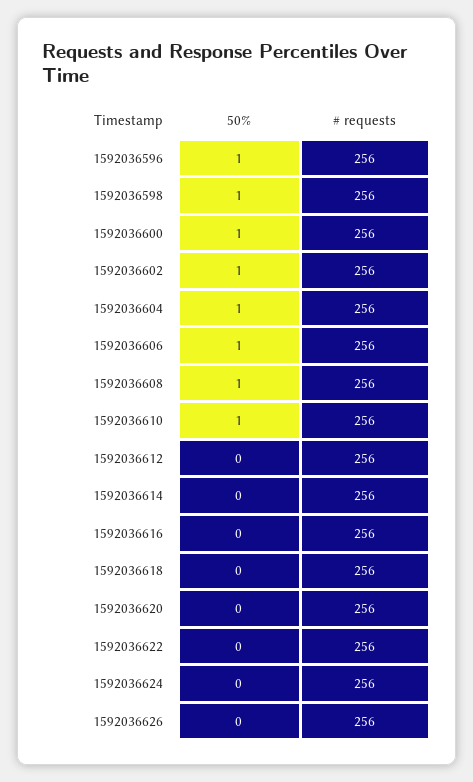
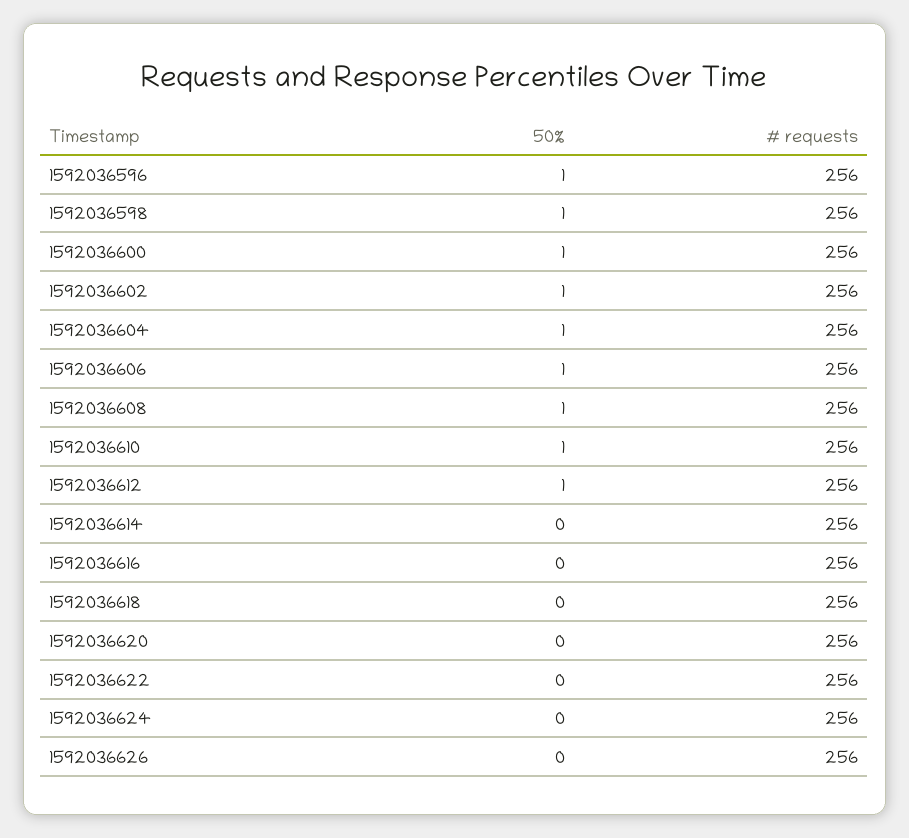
  {
    "50%": {
      "1592036596": 1,
      "1592036598": 1,
      "1592036600": 1,
      "1592036602": 1,
      "1592036604": 1,
      "1592036606": 1,
      "1592036608": 1,
      "1592036610": 1,
-     "1592036612": 0,
+     "1592036612": 1,
      "1592036614": 0,
      "1592036616": 0,
      "1592036618": 0,
      "1592036620": 0,
      "1592036622": 0,
      "1592036624": 0,
      "1592036626": 0
    },
    "# requests": {
      "1592036596": 256,
      "1592036598": 256,
      "1592036600": 256,
      "1592036602": 256,
      "1592036604": 256,
      "1592036606": 256,
      "1592036608": 256,
      "1592036610": 256,
      "1592036612": 256,
      "1592036614": 256,
      "1592036616": 256,
      "1592036618": 256,
      "1592036620": 256,
      "1592036622": 256,
      "1592036624": 256,
      "1592036626": 256
    }
  }

